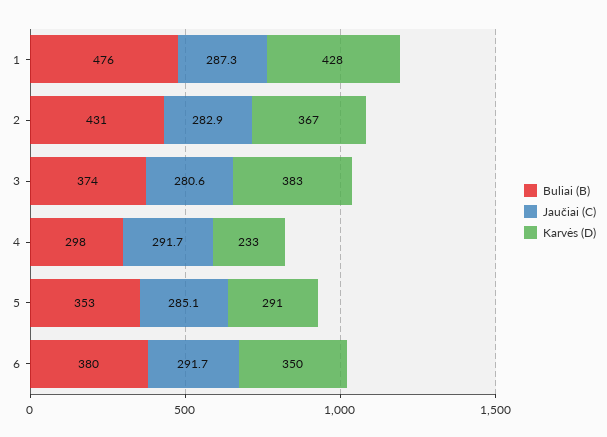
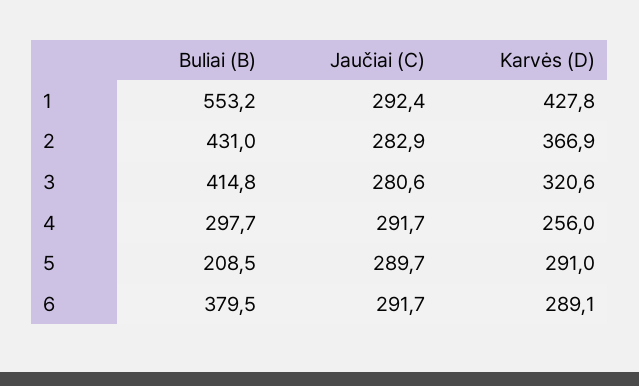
  {
    "Buliai (B)": {
-     "1": 476,
+     "1": 553.2,
      "2": 431,
-     "3": 374,
+     "3": 414.8,
      "4": 297.7,
-     "5": 353,
+     "5": 208.5,
      "6": 379.5
    },
    "Jaučiai (C)": {
-     "1": 287.3,
+     "1": 292.4,
      "2": 282.9,
      "3": 280.6,
      "4": 291.7,
-     "5": 285.1,
+     "5": 289.7,
      "6": 291.7
    },
    "Karvės (D)": {
      "1": 427.8,
      "2": 366.9,
-     "3": 383,
+     "3": 320.6,
-     "4": 233,
+     "4": 256,
      "5": 291,
-     "6": 350
+     "6": 289.1
    }
  }

